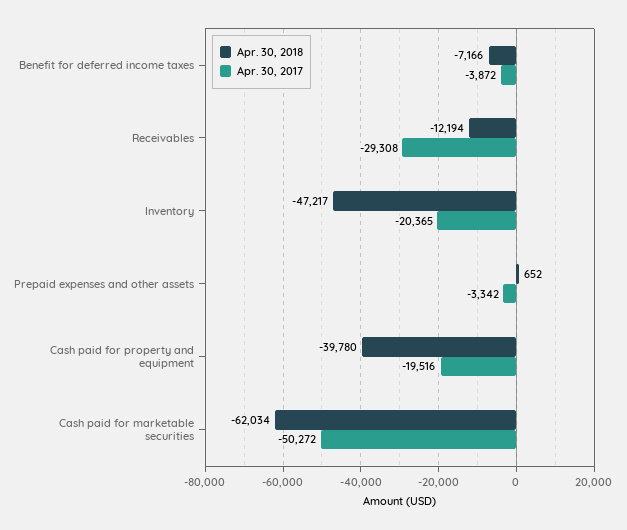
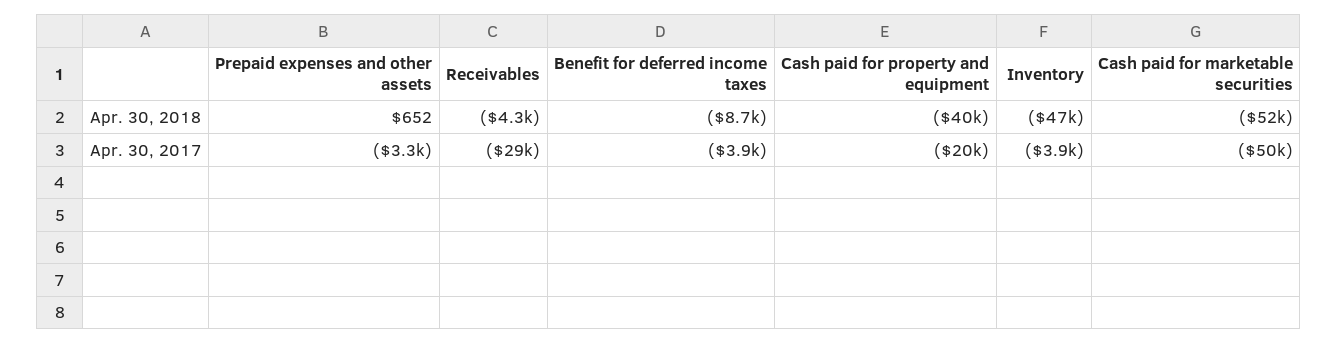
  {
    "Apr. 30, 2018": {
-     "Benefit for deferred income taxes": -7166,
+     "Benefit for deferred income taxes": -8700,
-     "Receivables": -12194,
+     "Receivables": -4300,
      "Inventory": -47217,
      "Prepaid expenses and other assets": 652,
      "Cash paid for property and equipment": -39780,
-     "Cash paid for marketable securities": -62034
+     "Cash paid for marketable securities": -52000
    },
    "Apr. 30, 2017": {
      "Benefit for deferred income taxes": -3872,
      "Receivables": -29308,
-     "Inventory": -20365,
+     "Inventory": -3900,
      "Prepaid expenses and other assets": -3342,
      "Cash paid for property and equipment": -19516,
      "Cash paid for marketable securities": -50272
    }
  }

